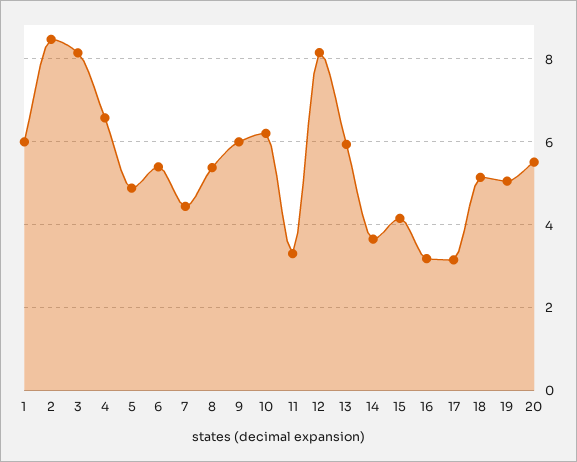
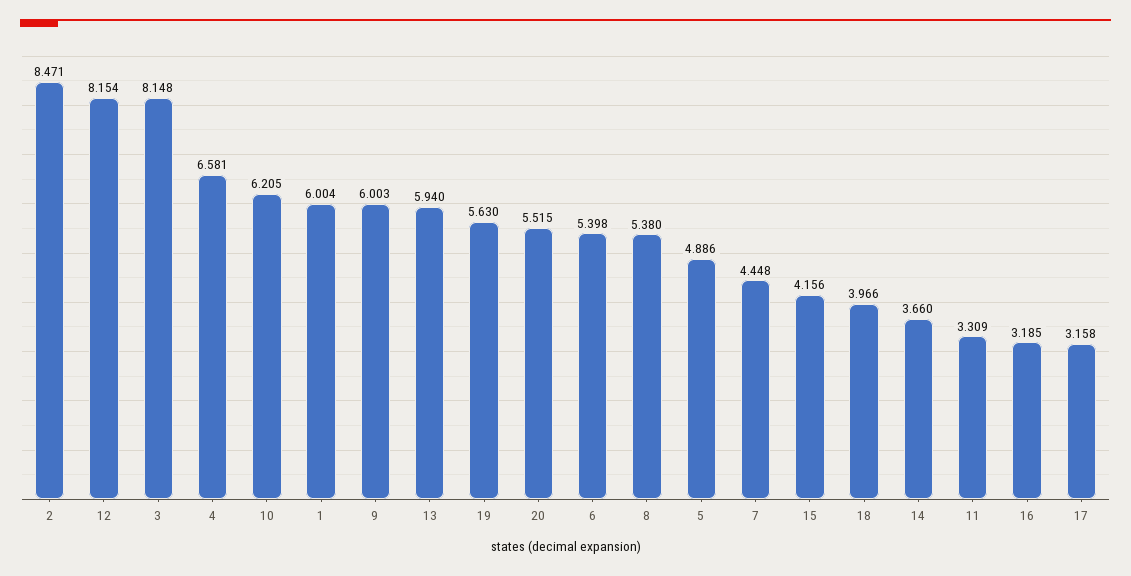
  {
    "1": 6.004,
    "2": 8.471,
    "3": 8.148,
    "4": 6.581,
    "5": 4.886,
    "6": 5.398,
    "7": 4.448,
    "8": 5.38,
    "9": 6.003,
    "10": 6.205,
    "11": 3.309,
    "12": 8.154,
    "13": 5.94,
    "14": 3.66,
    "15": 4.156,
    "16": 3.185,
    "17": 3.158,
-   "18": 5.2,
+   "18": 3.966,
-   "19": 5,
+   "19": 5.63,
    "20": 5.515
  }

